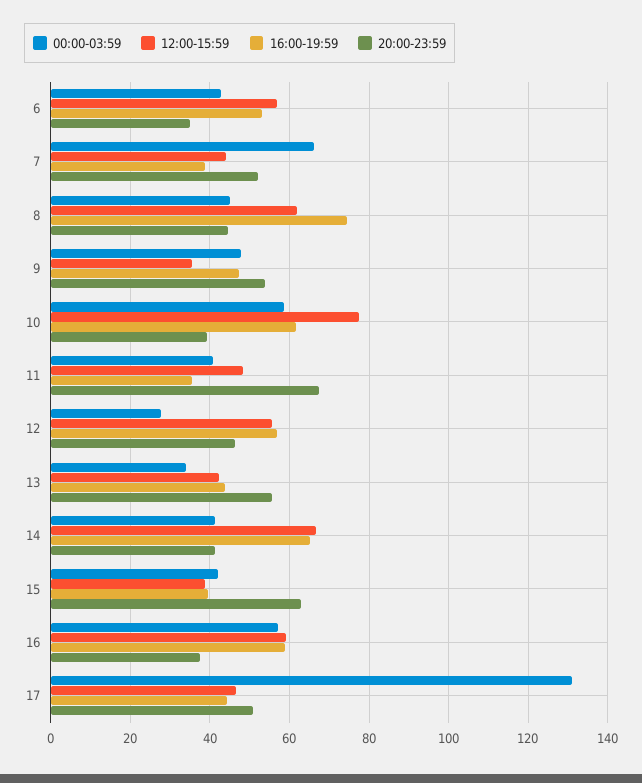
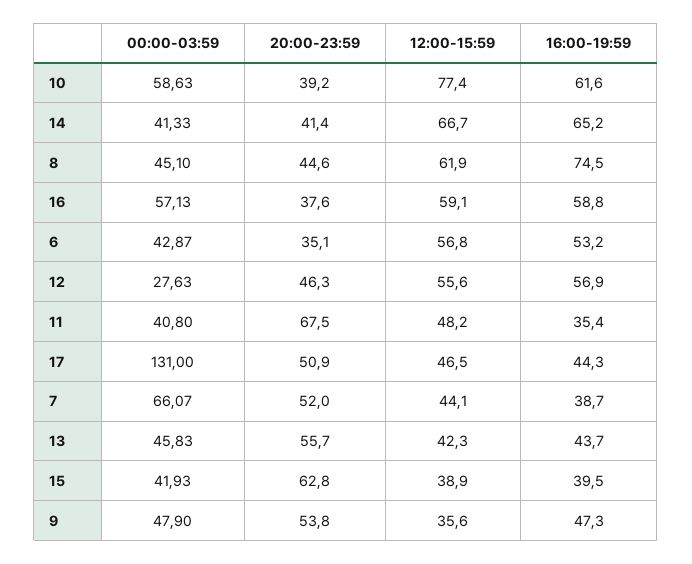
  {
    "00:00-03:59": {
      "6": 42.87,
      "7": 66.07,
      "8": 45.1,
      "9": 47.9,
      "10": 58.63,
      "11": 40.8,
      "12": 27.63,
-     "13": 34,
+     "13": 45.83,
      "14": 41.33,
      "15": 41.93,
      "16": 57.13,
      "17": 131
    },
    "12:00-15:59": {
      "6": 56.8,
      "7": 44.1,
      "8": 61.9,
      "9": 35.6,
      "10": 77.4,
      "11": 48.2,
      "12": 55.6,
      "13": 42.3,
      "14": 66.7,
      "15": 38.9,
      "16": 59.1,
      "17": 46.5
    },
    "16:00-19:59": {
      "6": 53.2,
      "7": 38.7,
      "8": 74.5,
      "9": 47.3,
      "10": 61.6,
      "11": 35.4,
      "12": 56.9,
      "13": 43.7,
      "14": 65.2,
      "15": 39.5,
      "16": 58.8,
      "17": 44.3
    },
    "20:00-23:59": {
      "6": 35.1,
      "7": 52,
      "8": 44.6,
      "9": 53.8,
      "10": 39.2,
      "11": 67.5,
      "12": 46.3,
      "13": 55.7,
      "14": 41.4,
      "15": 62.8,
      "16": 37.6,
      "17": 50.9
    }
  }

